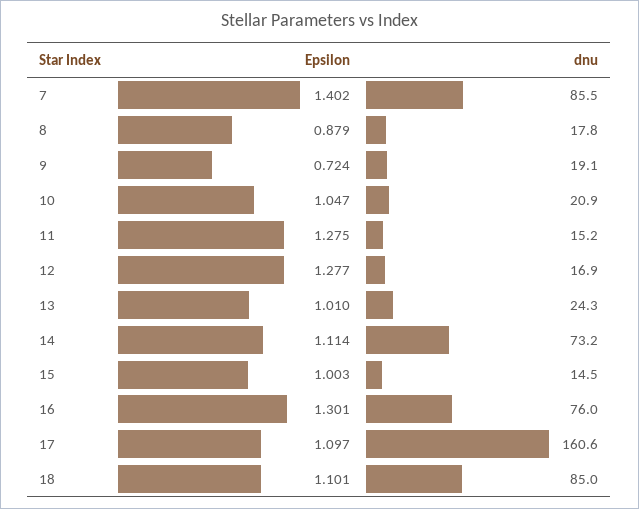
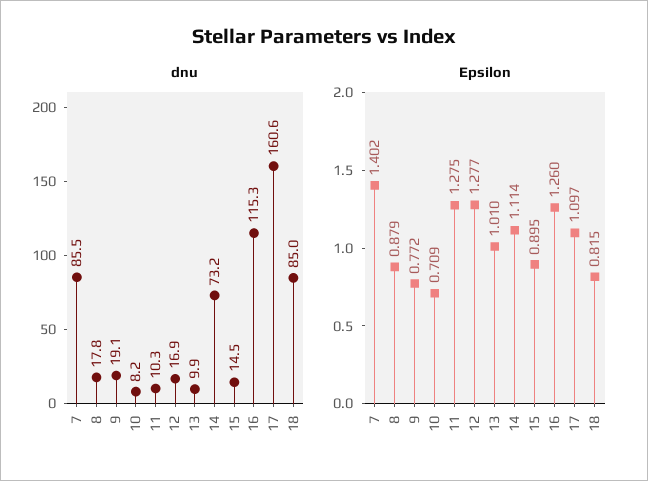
  {
    "Epsilon": {
      "7": 1.402,
      "8": 0.879,
-     "9": 0.724,
+     "9": 0.772,
-     "10": 1.047,
+     "10": 0.709,
      "11": 1.275,
      "12": 1.277,
      "13": 1.01,
      "14": 1.114,
-     "15": 1.003,
+     "15": 0.895,
-     "16": 1.301,
+     "16": 1.26,
      "17": 1.097,
-     "18": 1.101
+     "18": 0.815
    },
    "dnu": {
      "7": 85.5,
      "8": 17.8,
      "9": 19.1,
-     "10": 20.9,
+     "10": 8.2,
-     "11": 15.2,
+     "11": 10.3,
      "12": 16.9,
-     "13": 24.3,
+     "13": 9.9,
      "14": 73.2,
      "15": 14.5,
-     "16": 76,
+     "16": 115.3,
      "17": 160.6,
      "18": 85
    }
  }

